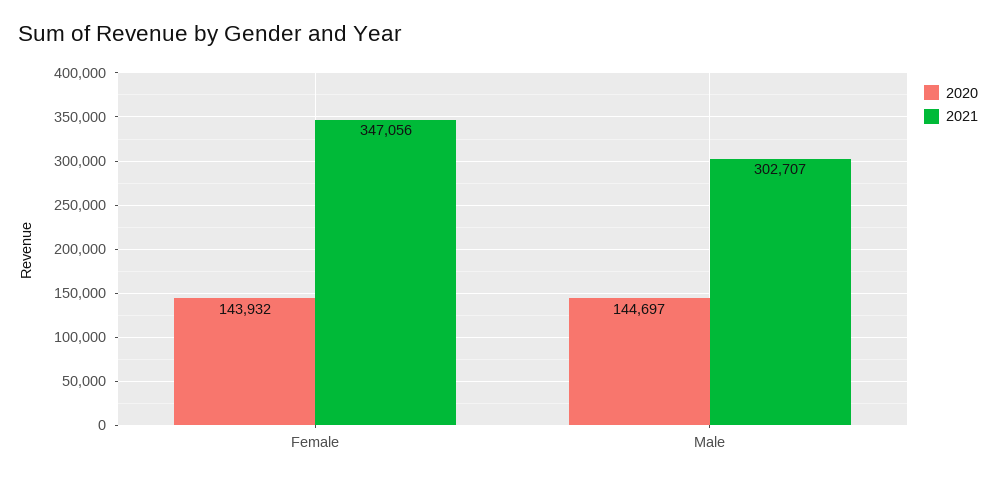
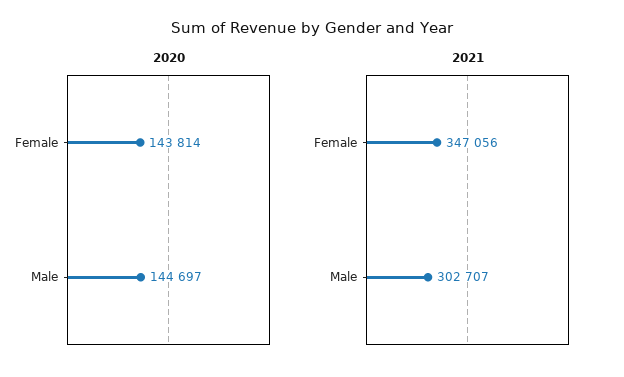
  {
    "2020": {
-     "Female": 143932,
+     "Female": 143814,
      "Male": 144697
    },
    "2021": {
      "Female": 347056,
      "Male": 302707
    }
  }

